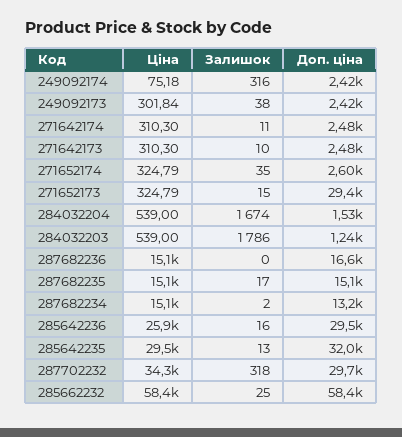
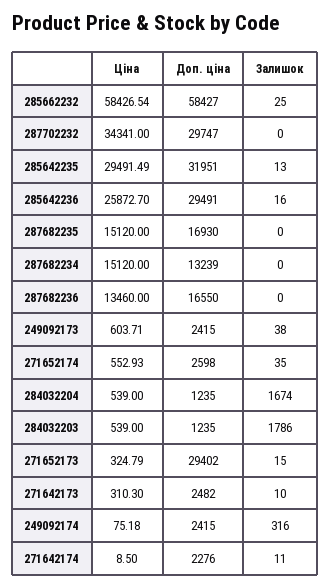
  {
    "Ціна": {
      "249092174": 75.18,
-     "249092173": 301.84,
+     "249092173": 603.71,
-     "271642174": 310.3,
+     "271642174": 8.5,
      "271642173": 310.3,
-     "271652174": 324.79,
+     "271652174": 552.93,
      "271652173": 324.79,
      "284032204": 539,
      "284032203": 539,
-     "287682236": 15100,
+     "287682236": 13460,
      "287682235": 15120,
      "287682234": 15120,
      "285642236": 25872.7,
      "285642235": 29491.49,
      "287702232": 34341,
      "285662232": 58426.54
    },
    "Залишок": {
      "249092174": 316,
      "249092173": 38,
      "271642174": 11,
      "271642173": 10,
      "271652174": 35,
      "271652173": 15,
      "284032204": 1674,
      "284032203": 1786,
      "287682236": 0,
-     "287682235": 17,
+     "287682235": 0,
-     "287682234": 2,
+     "287682234": 0,
      "285642236": 16,
      "285642235": 13,
-     "287702232": 318,
+     "287702232": 0,
      "285662232": 25
    },
    "Доп. ціна": {
      "249092174": 2415,
      "249092173": 2415,
-     "271642174": 2480,
+     "271642174": 2276,
      "271642173": 2482,
      "271652174": 2598,
      "271652173": 29402,
-     "284032204": 1530,
+     "284032204": 1235,
      "284032203": 1235,
      "287682236": 16550,
-     "287682235": 15100,
+     "287682235": 16930,
      "287682234": 13239,
      "285642236": 29491,
      "285642235": 31951,
      "287702232": 29747,
      "285662232": 58427
    }
  }

